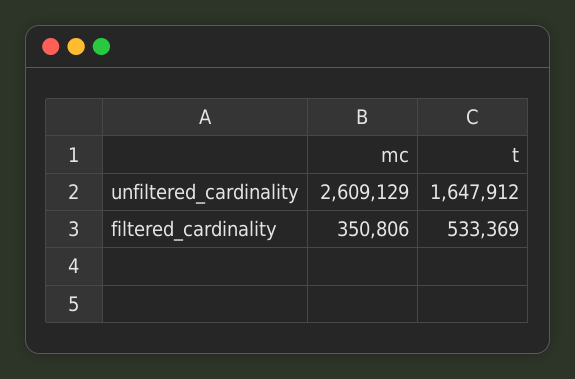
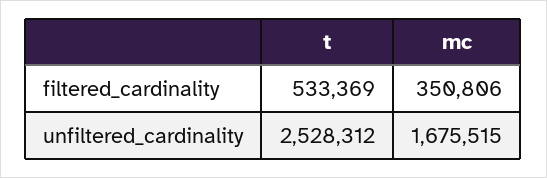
  {
    "mc": {
-     "unfiltered_cardinality": 2609129,
+     "unfiltered_cardinality": 1675515,
      "filtered_cardinality": 350806
    },
    "t": {
-     "unfiltered_cardinality": 1647912,
+     "unfiltered_cardinality": 2528312,
      "filtered_cardinality": 533369
    }
  }

